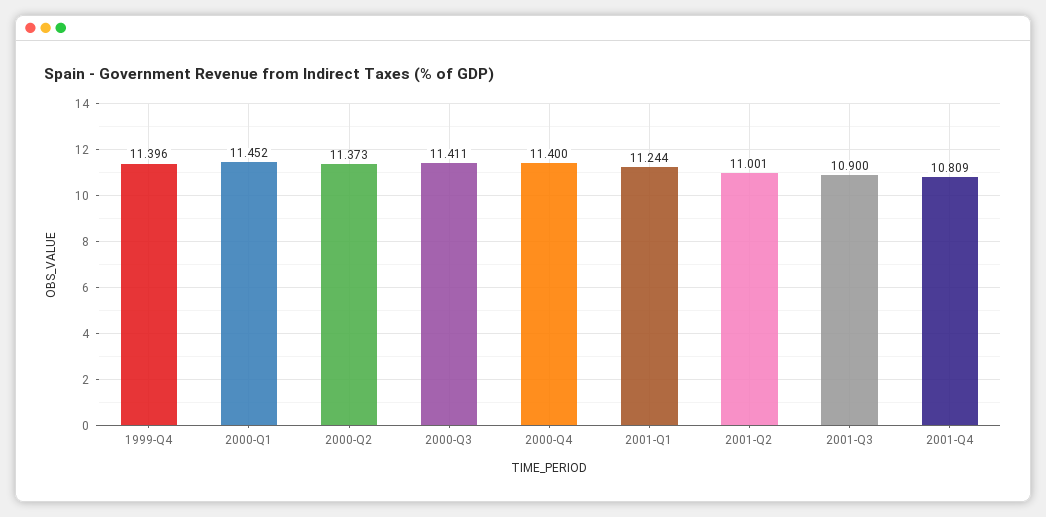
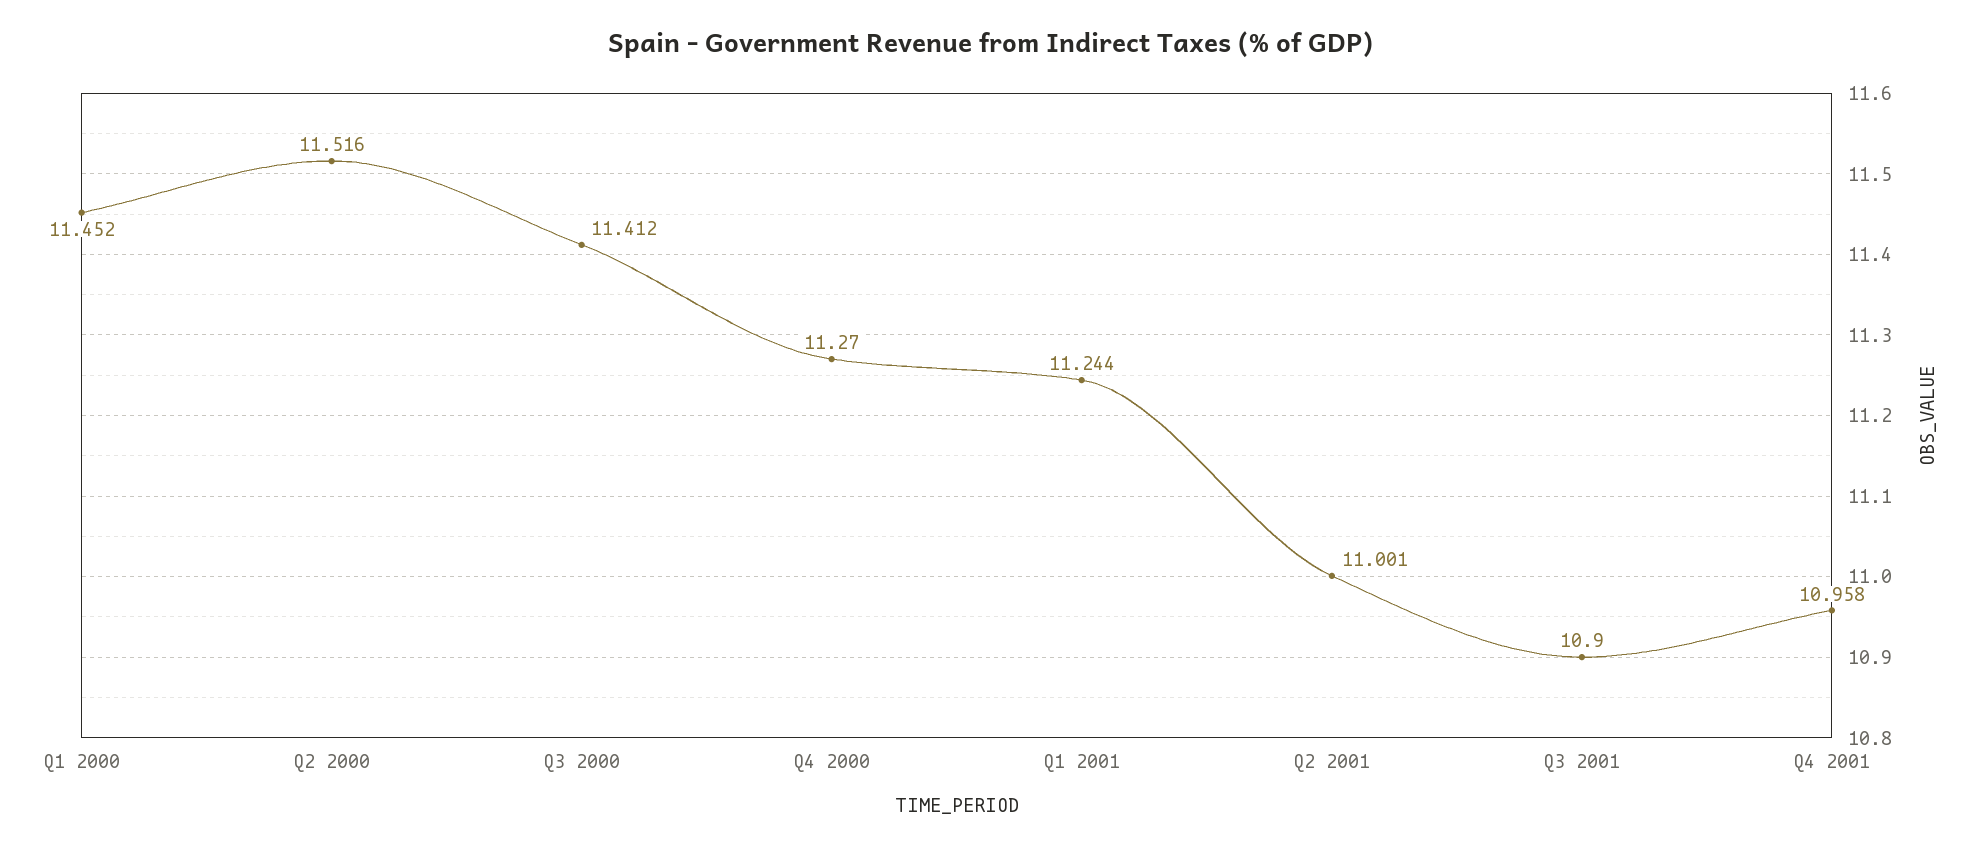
  {
-   "1999-Q4": 11.396,
    "2000-Q1": 11.452,
-   "2000-Q2": 11.373,
+   "2000-Q2": 11.516,
-   "2000-Q3": 11.411,
+   "2000-Q3": 11.412,
-   "2000-Q4": 11.4,
+   "2000-Q4": 11.27,
    "2001-Q1": 11.244,
    "2001-Q2": 11.001,
    "2001-Q3": 10.9,
-   "2001-Q4": 10.809
+   "2001-Q4": 10.958
  }

